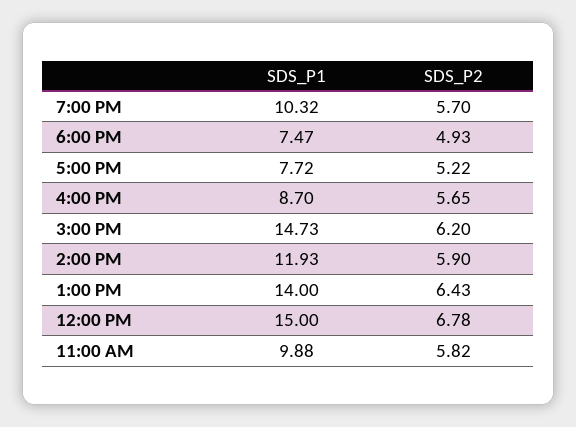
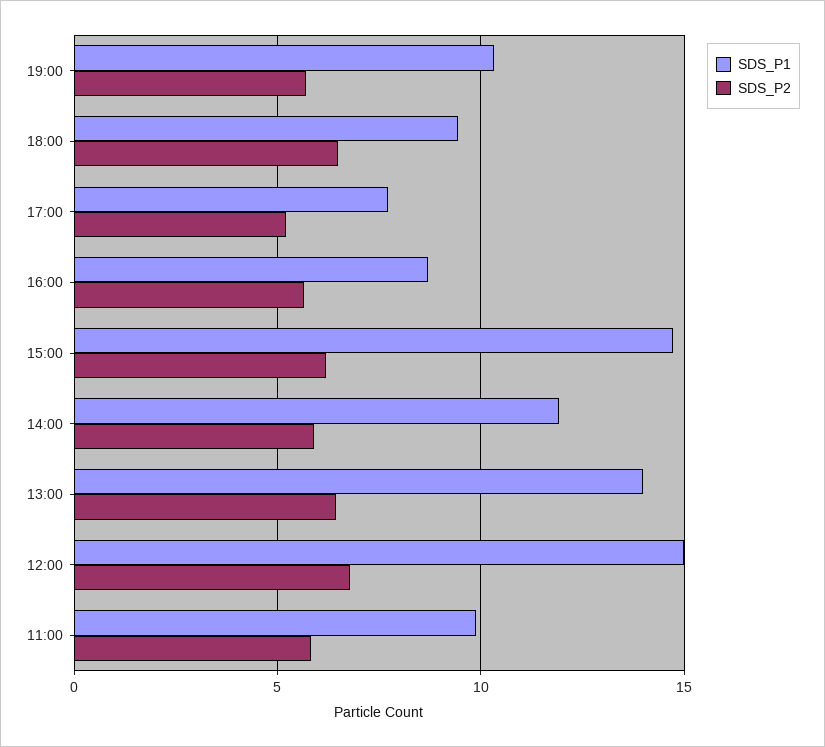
  {
    "SDS_P1": {
      "7:00 PM": 10.32,
-     "6:00 PM": 7.47,
+     "6:00 PM": 9.5,
      "5:00 PM": 7.72,
      "4:00 PM": 8.7,
      "3:00 PM": 14.73,
      "2:00 PM": 11.93,
      "1:00 PM": 14,
      "12:00 PM": 15,
      "11:00 AM": 9.88
    },
    "SDS_P2": {
      "7:00 PM": 5.7,
-     "6:00 PM": 4.93,
+     "6:00 PM": 6.5,
      "5:00 PM": 5.22,
      "4:00 PM": 5.65,
      "3:00 PM": 6.2,
      "2:00 PM": 5.9,
      "1:00 PM": 6.43,
      "12:00 PM": 6.78,
      "11:00 AM": 5.82
    }
  }

